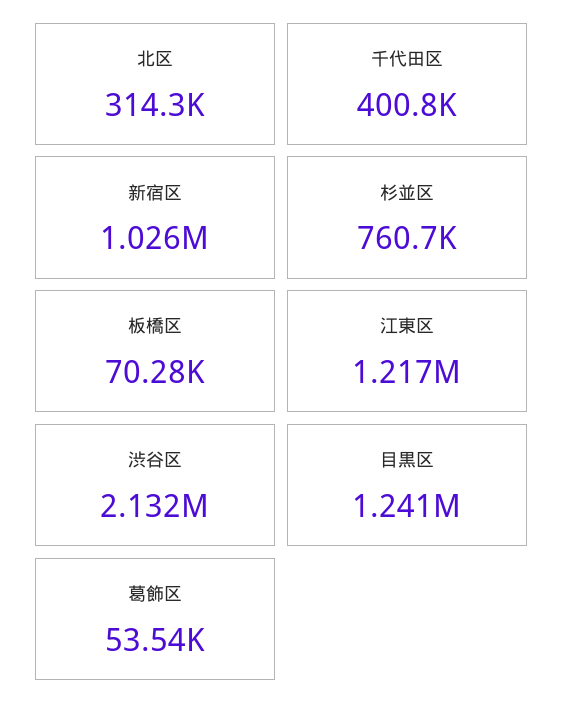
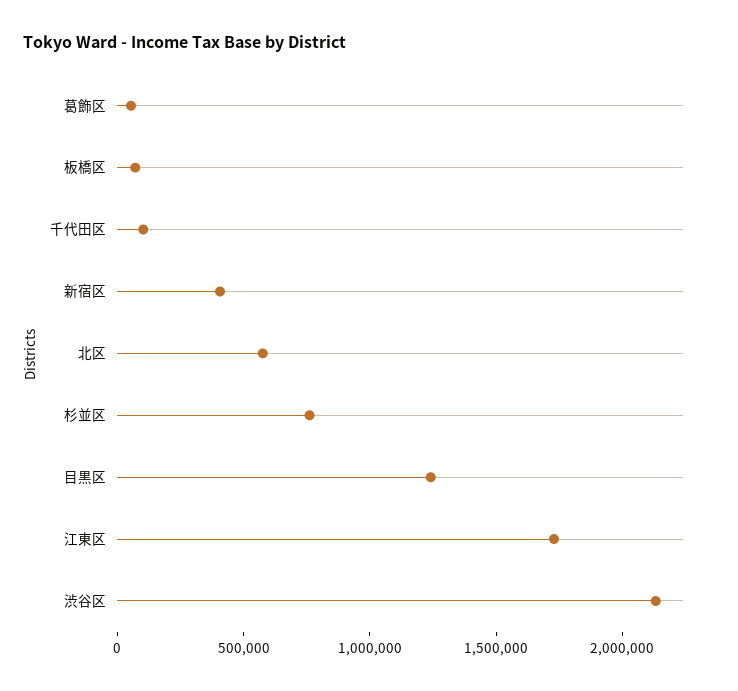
  {
-   "北区": 314300,
+   "北区": 600000,
-   "千代田区": 400800,
+   "千代田区": 100000,
-   "新宿区": 1026000,
+   "新宿区": 400000,
    "杉並区": 760700,
    "板橋区": 70280,
-   "江東区": 1217000,
+   "江東区": 1700000,
    "渋谷区": 2132000,
    "目黒区": 1241000,
    "葛飾区": 53540
  }

